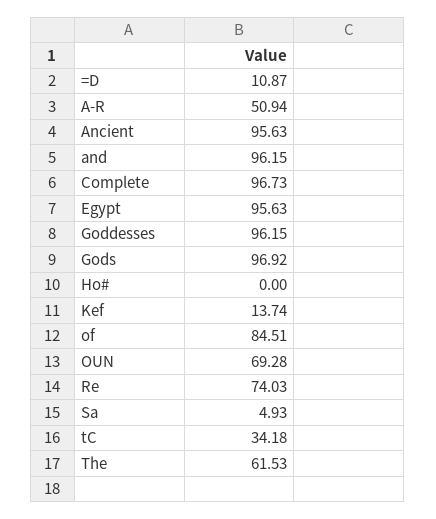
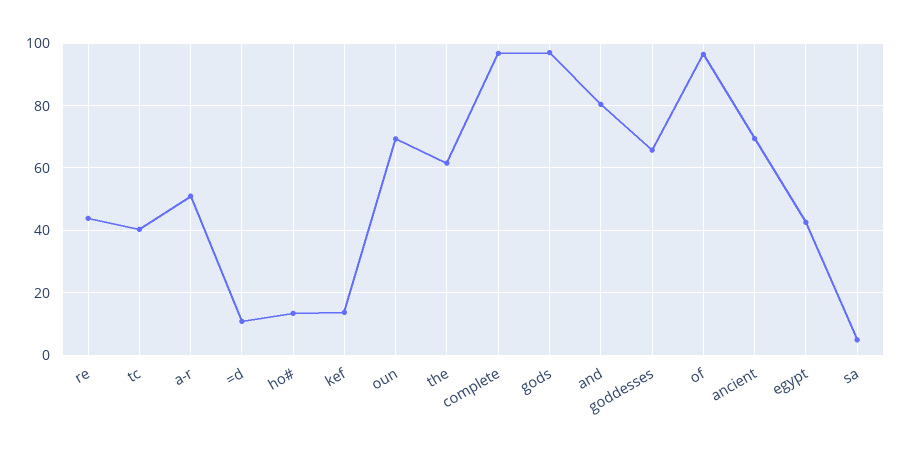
  {
    "=D": 10.87,
    "A-R": 50.94,
-   "Ancient": 95.63,
+   "Ancient": 70,
-   "and": 96.15,
+   "and": 80,
    "Complete": 96.73,
-   "Egypt": 95.63,
+   "Egypt": 42,
-   "Goddesses": 96.15,
+   "Goddesses": 66,
    "Gods": 96.92,
-   "Ho#": 0,
+   "Ho#": 14,
    "Kef": 13.74,
-   "of": 84.51,
+   "of": 96,
    "OUN": 69.28,
-   "Re": 74.03,
+   "Re": 44,
    "Sa": 4.93,
-   "tC": 34.18,
+   "tC": 40,
    "The": 61.53
  }

